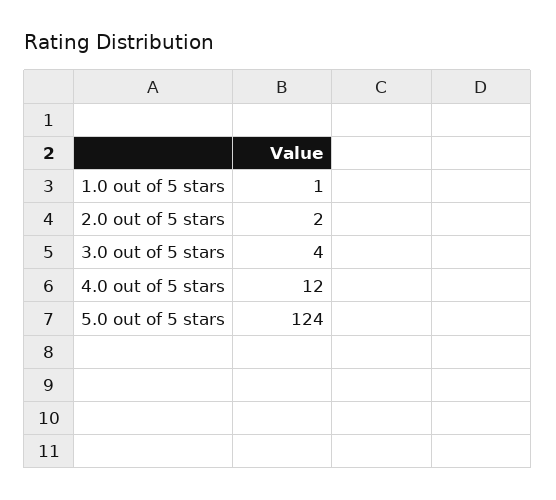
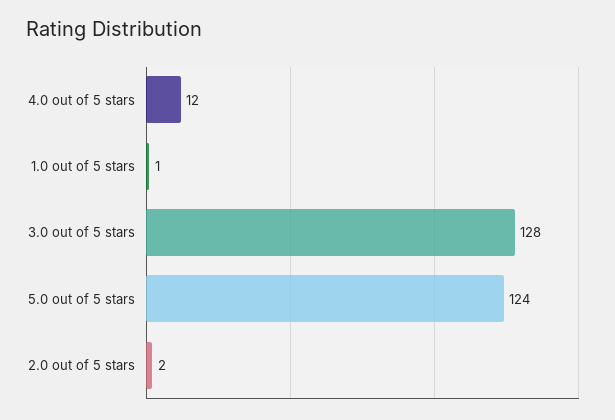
  {
    "1.0 out of 5 stars": 1,
    "2.0 out of 5 stars": 2,
-   "3.0 out of 5 stars": 4,
+   "3.0 out of 5 stars": 128,
    "4.0 out of 5 stars": 12,
    "5.0 out of 5 stars": 124
  }

